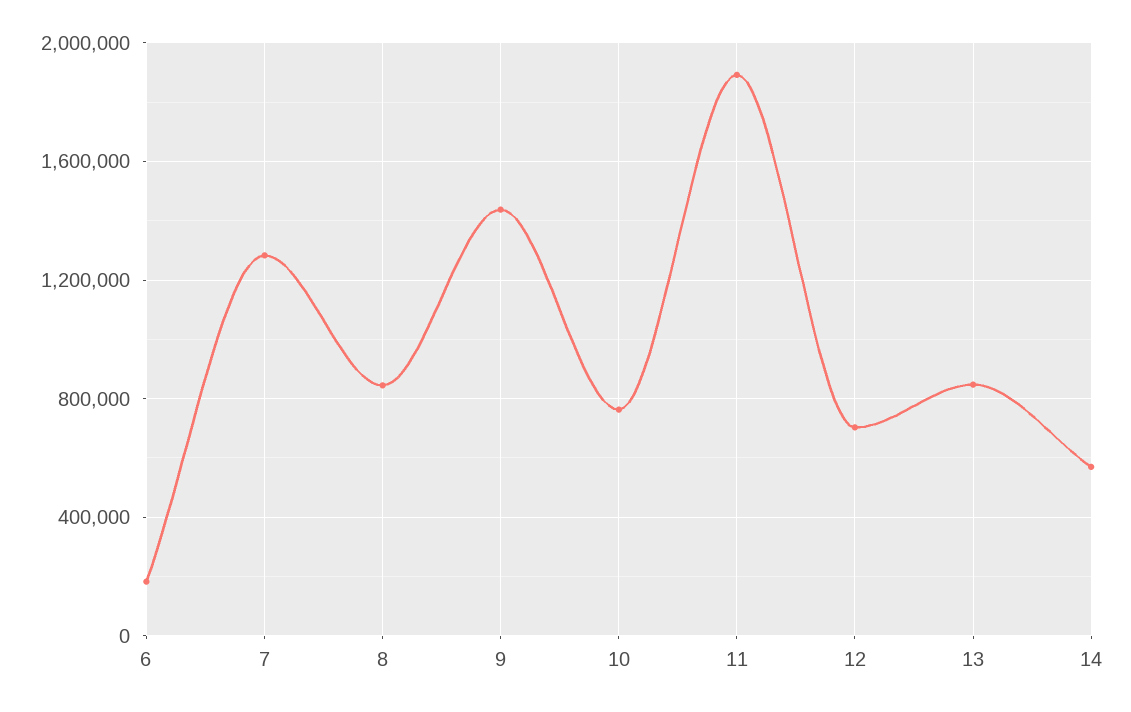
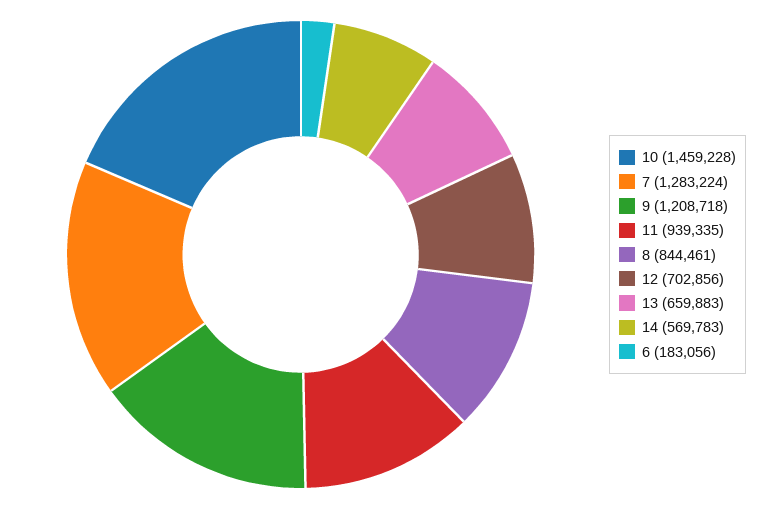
  {
    "6": 183056,
    "7": 1283224,
    "8": 844461,
-   "9": 1450000,
+   "9": 1208718,
-   "10": 750000,
+   "10": 1459228,
-   "11": 1900000,
+   "11": 939335,
    "12": 702856,
-   "13": 850000,
+   "13": 659883,
    "14": 569783
  }

